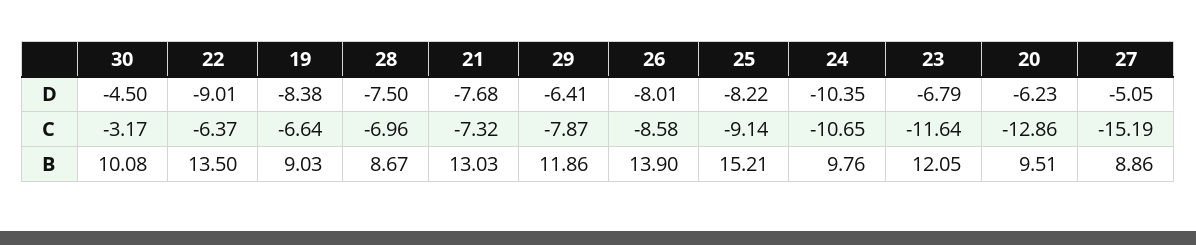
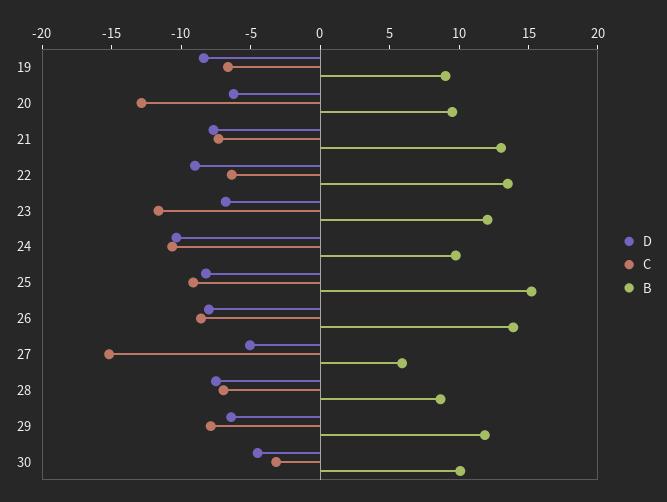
  {
    "D": {
      "30": -4.5,
      "22": -9.01,
      "19": -8.38,
      "28": -7.5,
      "21": -7.68,
      "29": -6.41,
      "26": -8.01,
      "25": -8.22,
      "24": -10.35,
      "23": -6.79,
      "20": -6.23,
      "27": -5.05
    },
    "C": {
      "30": -3.17,
      "22": -6.37,
      "19": -6.64,
      "28": -6.96,
      "21": -7.32,
      "29": -7.87,
      "26": -8.58,
      "25": -9.14,
      "24": -10.65,
      "23": -11.64,
      "20": -12.86,
      "27": -15.19
    },
    "B": {
      "30": 10.08,
      "22": 13.5,
      "19": 9.03,
      "28": 8.67,
      "21": 13.03,
      "29": 11.86,
      "26": 13.9,
      "25": 15.21,
      "24": 9.76,
      "23": 12.05,
      "20": 9.51,
-     "27": 8.86
+     "27": 6
    }
  }

